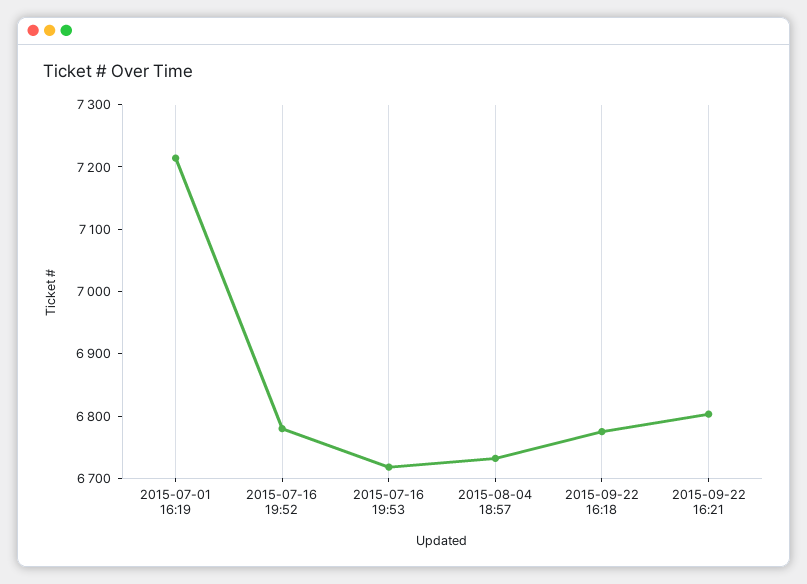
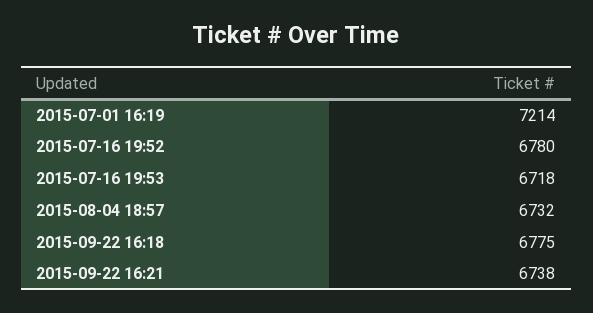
  {
    "2015-07-01 16:19": 7214,
    "2015-07-16 19:52": 6780,
    "2015-07-16 19:53": 6718,
    "2015-08-04 18:57": 6732,
    "2015-09-22 16:18": 6775,
-   "2015-09-22 16:21": 6800
+   "2015-09-22 16:21": 6738
  }

